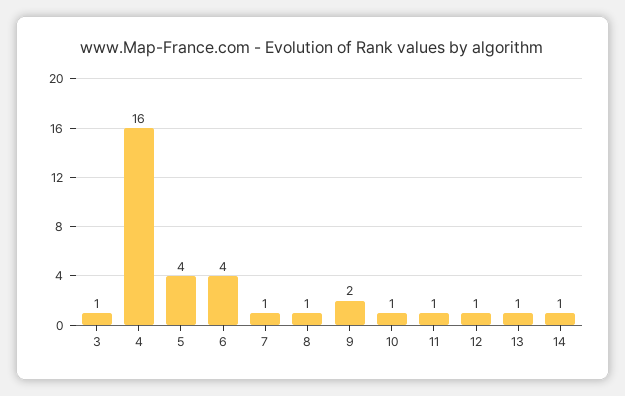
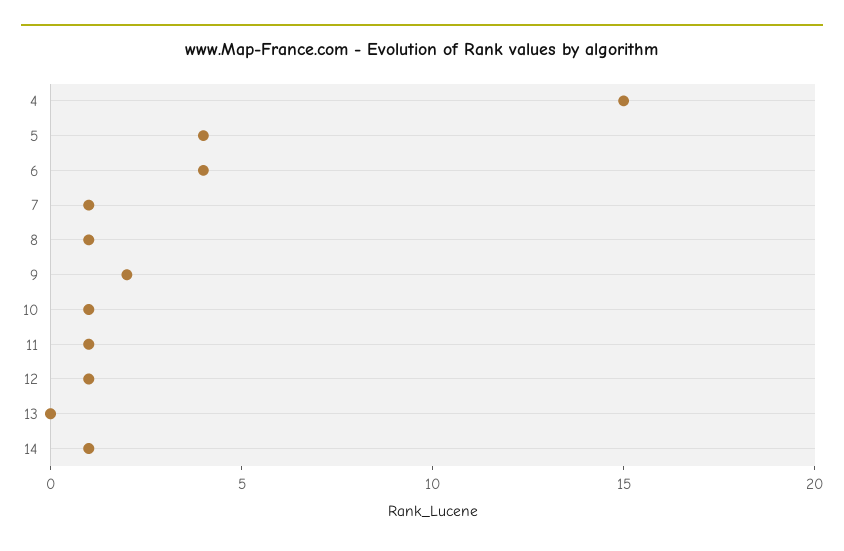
  {
-   "3": 1,
-   "4": 16,
+   "4": 15,
    "5": 4,
    "6": 4,
    "7": 1,
    "8": 1,
    "9": 2,
    "10": 1,
    "11": 1,
    "12": 1,
-   "13": 1,
+   "13": 0,
    "14": 1
  }

